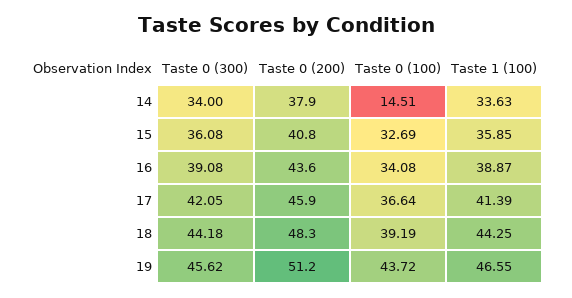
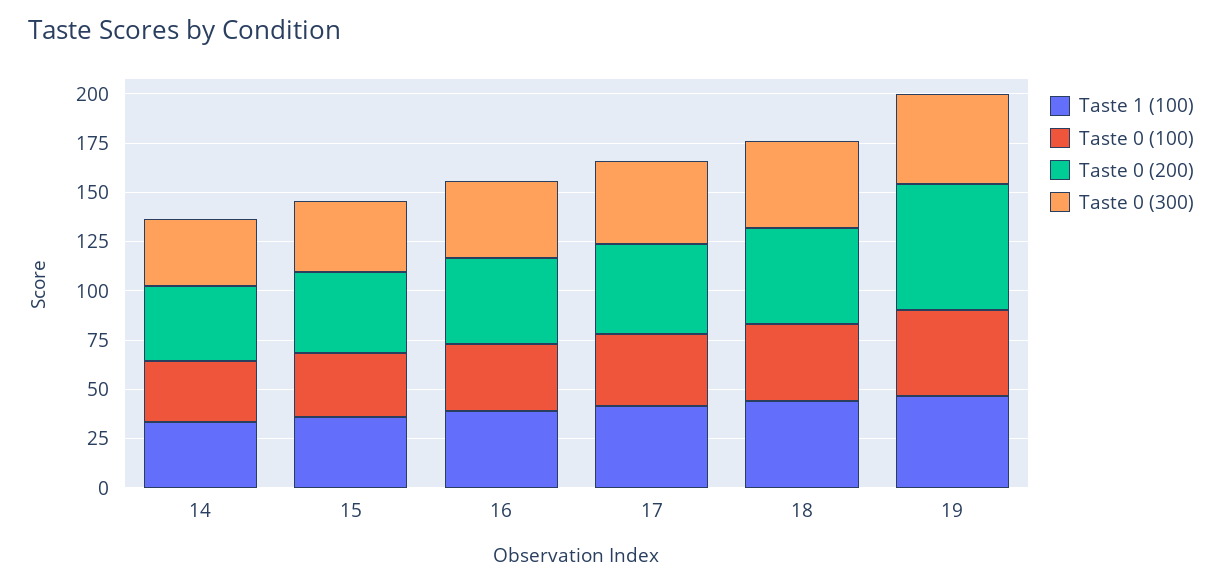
  {
    "Taste 0 (300)": {
      "14": 34,
      "15": 36.08,
      "16": 39.08,
      "17": 42.05,
      "18": 44.18,
      "19": 45.62
    },
    "Taste 0 (200)": {
      "14": 37.9,
      "15": 40.8,
      "16": 43.6,
      "17": 45.9,
      "18": 48.3,
-     "19": 51.2
+     "19": 65
    },
    "Taste 0 (100)": {
-     "14": 14.51,
+     "14": 30,
      "15": 32.69,
      "16": 34.08,
      "17": 36.64,
      "18": 39.19,
      "19": 43.72
    },
    "Taste 1 (100)": {
      "14": 33.63,
      "15": 35.85,
      "16": 38.87,
      "17": 41.39,
      "18": 44.25,
      "19": 46.55
    }
  }

